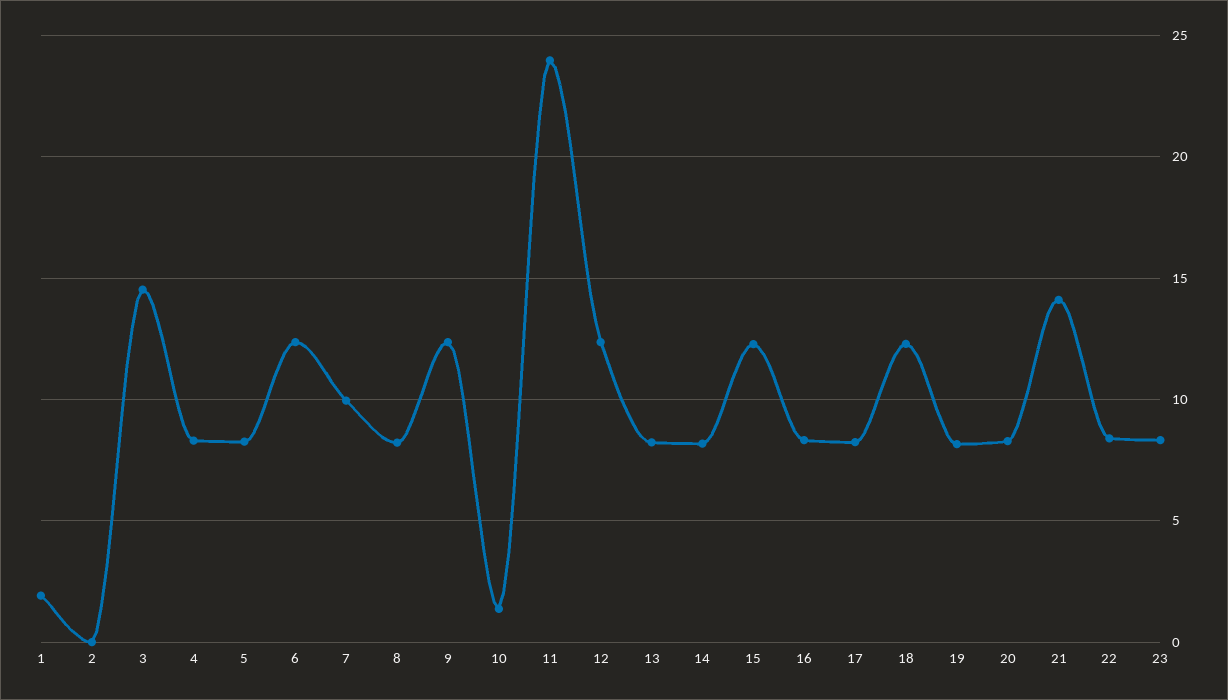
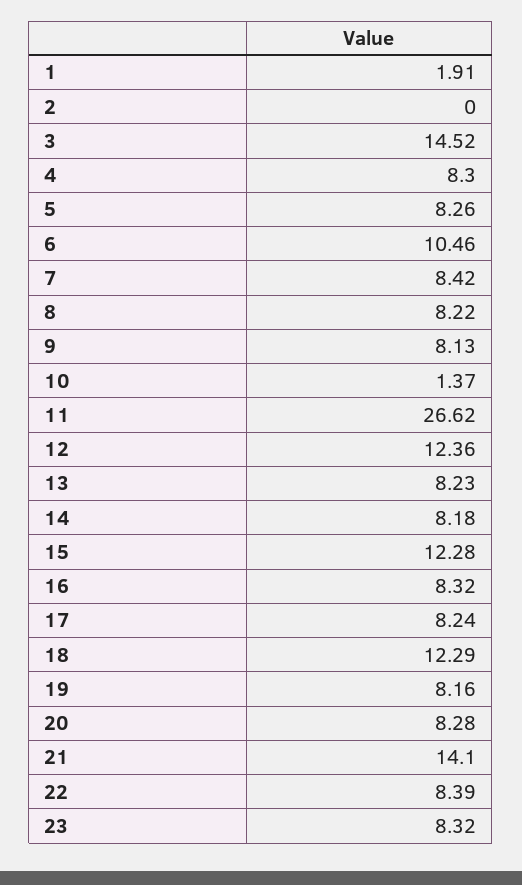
  {
    "1": 1.91,
    "2": 0,
    "3": 14.52,
    "4": 8.3,
    "5": 8.26,
-   "6": 12.5,
+   "6": 10.46,
-   "7": 10,
+   "7": 8.42,
    "8": 8.22,
-   "9": 12.5,
+   "9": 8.13,
    "10": 1.37,
-   "11": 24,
+   "11": 26.62,
    "12": 12.36,
    "13": 8.23,
    "14": 8.18,
    "15": 12.28,
    "16": 8.32,
    "17": 8.24,
    "18": 12.29,
    "19": 8.16,
    "20": 8.28,
    "21": 14.1,
    "22": 8.39,
    "23": 8.32
  }

